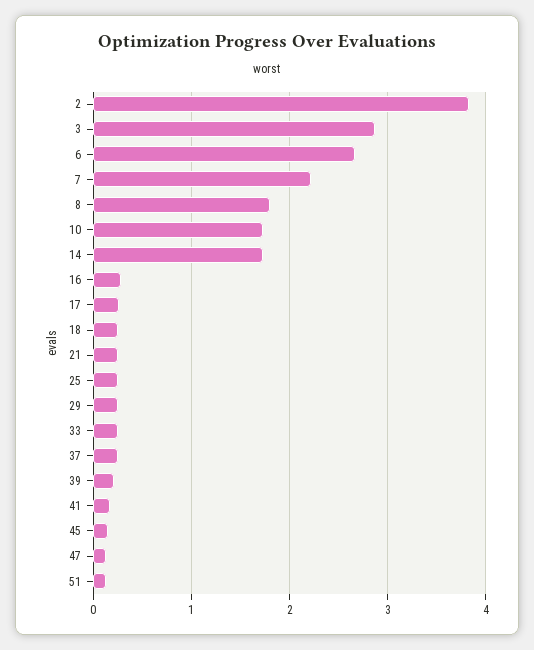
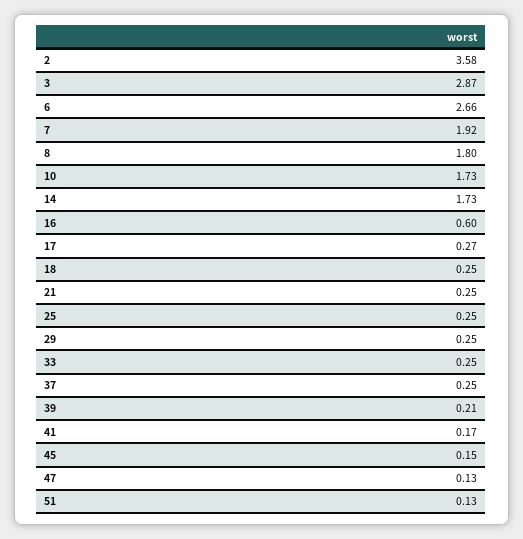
  {
-   "2": 3.8,
+   "2": 3.58,
    "3": 2.87,
    "6": 2.66,
-   "7": 2.2,
+   "7": 1.92,
    "8": 1.8,
    "10": 1.73,
    "14": 1.73,
-   "16": 0.3,
+   "16": 0.6,
    "17": 0.27,
    "18": 0.25,
    "21": 0.25,
    "25": 0.25,
    "29": 0.25,
    "33": 0.25,
    "37": 0.25,
    "39": 0.21,
    "41": 0.17,
    "45": 0.15,
    "47": 0.13,
    "51": 0.13
  }

